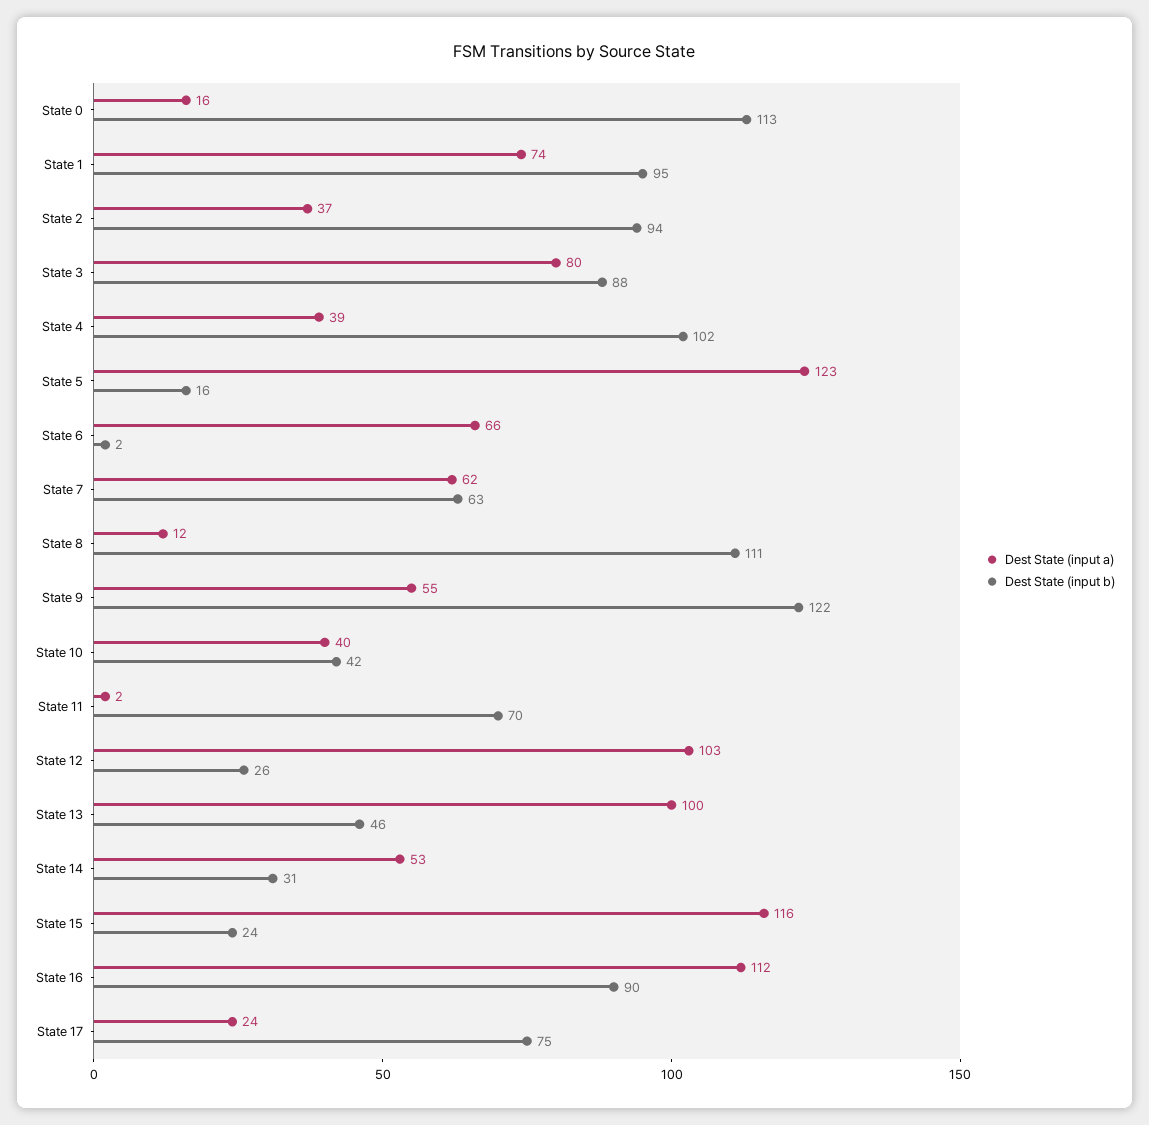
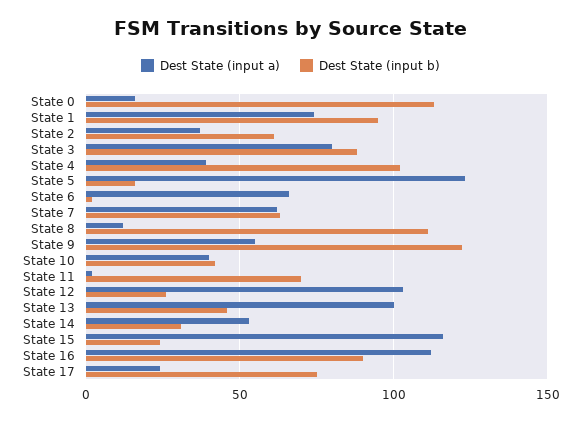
  {
    "Dest State (input a)": {
      "State 0": 16,
      "State 1": 74,
      "State 2": 37,
      "State 3": 80,
      "State 4": 39,
      "State 5": 123,
      "State 6": 66,
      "State 7": 62,
      "State 8": 12,
      "State 9": 55,
      "State 10": 40,
      "State 11": 2,
      "State 12": 103,
      "State 13": 100,
      "State 14": 53,
      "State 15": 116,
      "State 16": 112,
      "State 17": 24
    },
    "Dest State (input b)": {
      "State 0": 113,
      "State 1": 95,
-     "State 2": 94,
+     "State 2": 60,
      "State 3": 88,
      "State 4": 102,
      "State 5": 16,
      "State 6": 2,
      "State 7": 63,
      "State 8": 111,
      "State 9": 122,
      "State 10": 42,
      "State 11": 70,
      "State 12": 26,
      "State 13": 46,
      "State 14": 31,
      "State 15": 24,
      "State 16": 90,
      "State 17": 75
    }
  }

